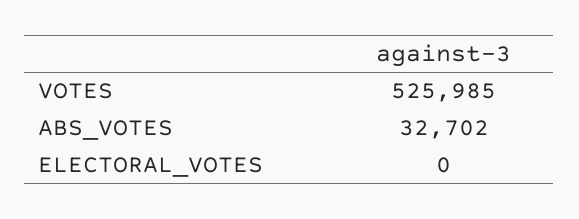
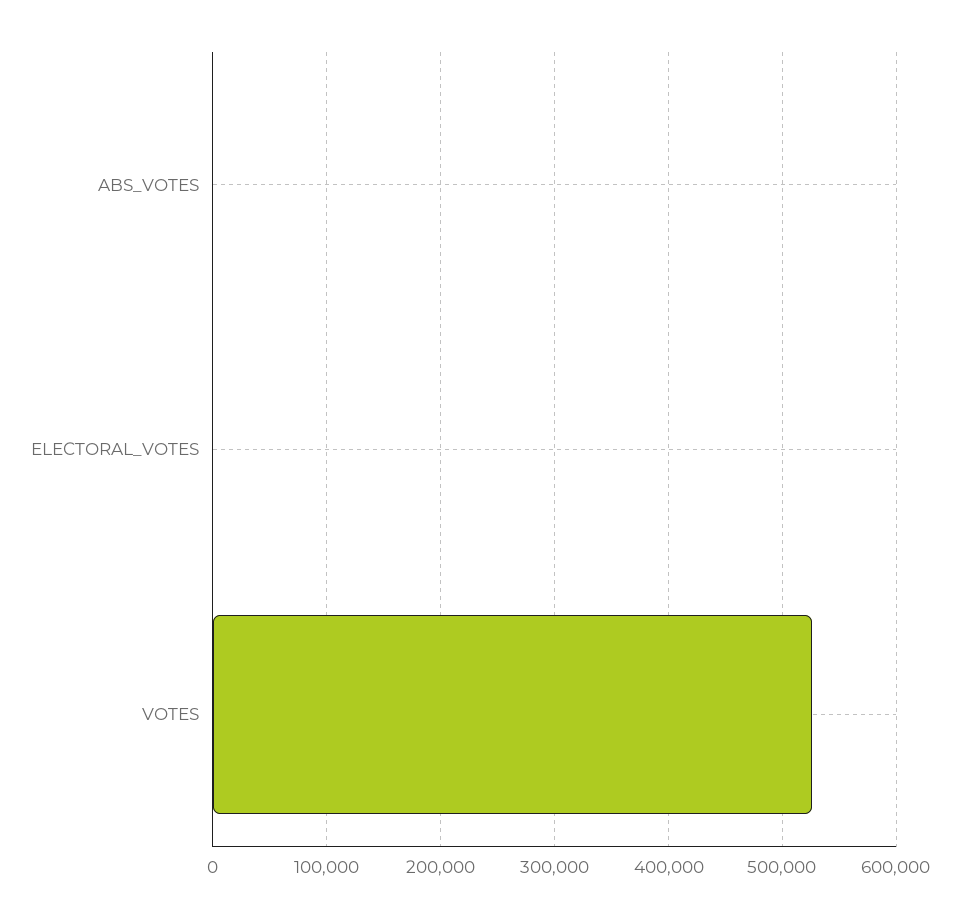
  {
    "VOTES": 525985,
-   "ABS_VOTES": 32702,
+   "ABS_VOTES": 0,
    "ELECTORAL_VOTES": 0
  }

